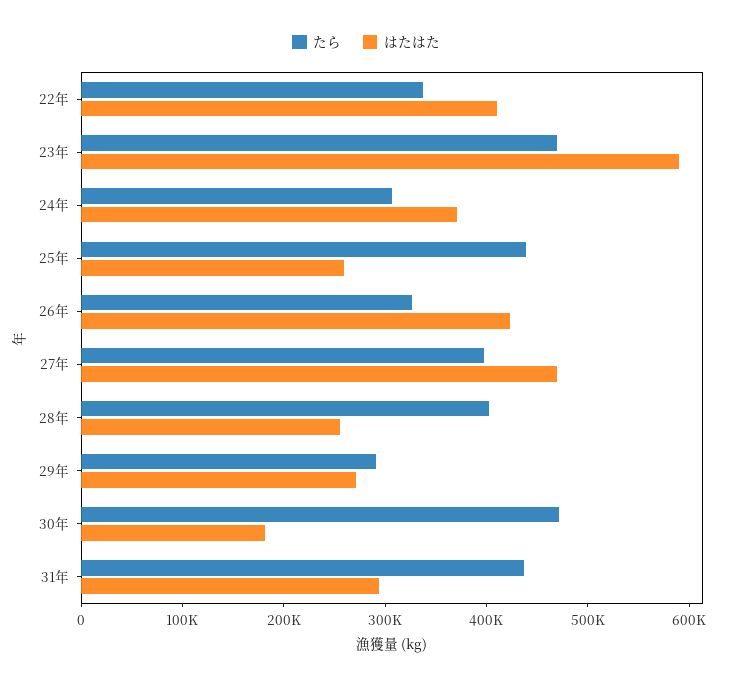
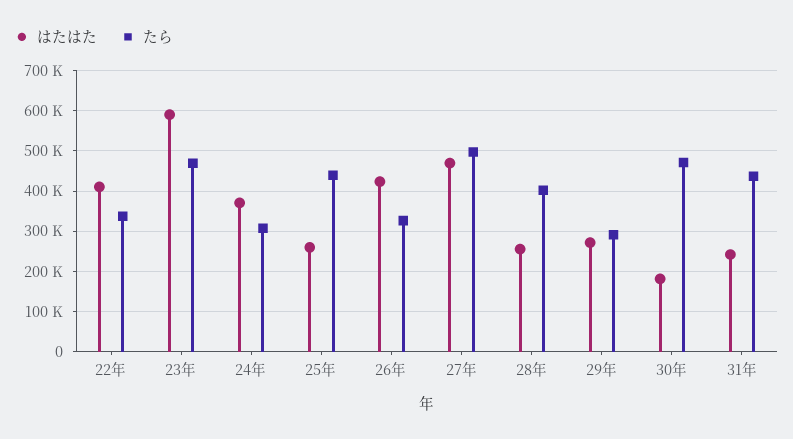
  {
    "たら": {
      "22年": 340000,
      "23年": 460000,
      "24年": 300000,
      "25年": 440000,
      "26年": 320000,
-     "27年": 400000,
+     "27年": 500000,
      "28年": 400000,
      "29年": 300000,
      "30年": 480000,
      "31年": 440000
    },
    "はたはた": {
      "22年": 420000,
      "23年": 580000,
      "24年": 380000,
      "25年": 260000,
      "26年": 420000,
      "27年": 460000,
      "28年": 260000,
      "29年": 280000,
      "30年": 180000,
-     "31年": 300000
+     "31年": 240000
    }
  }

